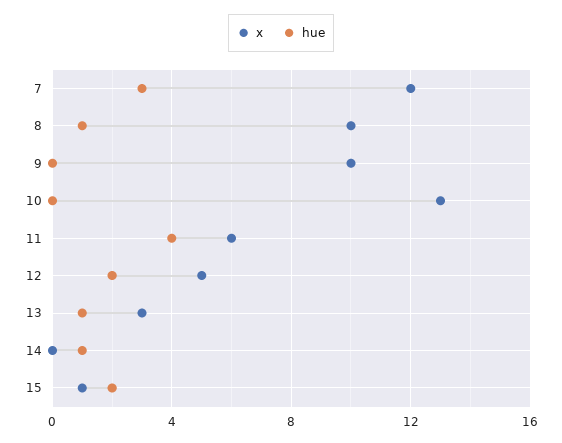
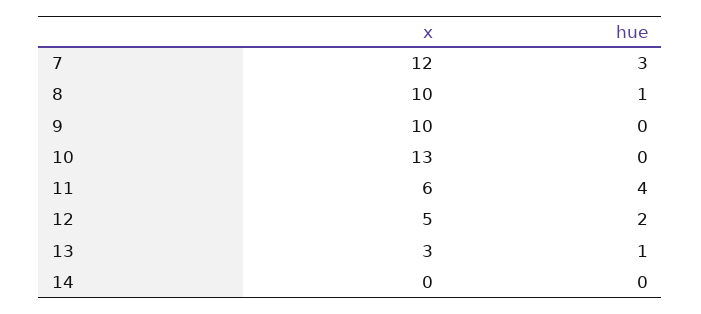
  {
    "x": {
      "7": 12,
      "8": 10,
      "9": 10,
      "10": 13,
      "11": 6,
      "12": 5,
      "13": 3,
-     "14": 0,
+     "14": 0
-     "15": 1
    },
    "hue": {
      "7": 3,
      "8": 1,
      "9": 0,
      "10": 0,
      "11": 4,
      "12": 2,
      "13": 1,
-     "14": 1,
+     "14": 0
-     "15": 2
    }
  }

